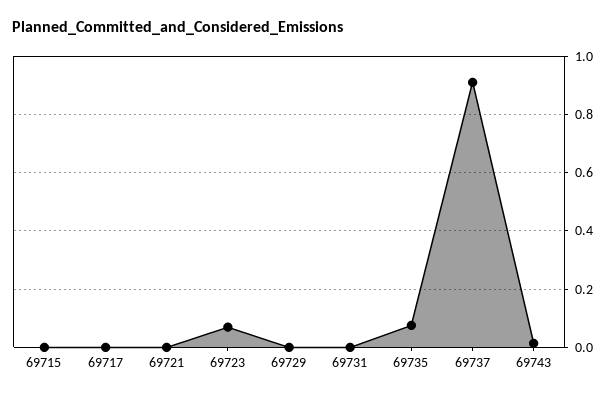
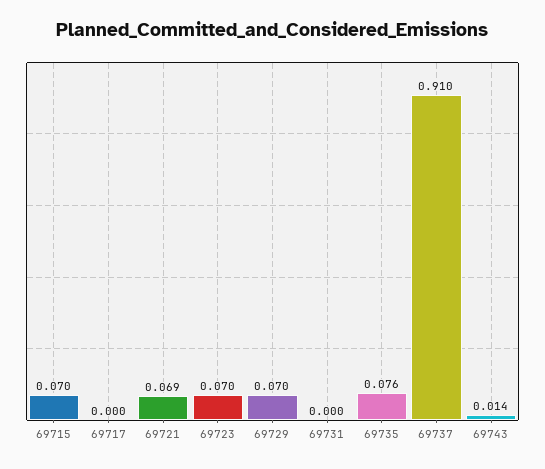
  {
-   "69715": 0,
+   "69715": 0.07,
    "69717": 0,
-   "69721": 0,
+   "69721": 0.069,
    "69723": 0.07,
-   "69729": 0,
+   "69729": 0.07,
    "69731": 0,
    "69735": 0.076,
    "69737": 0.91,
    "69743": 0.014
  }

